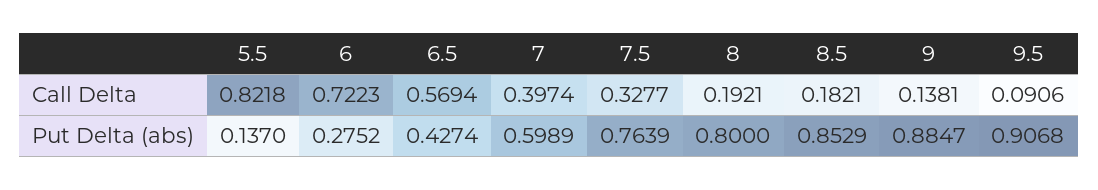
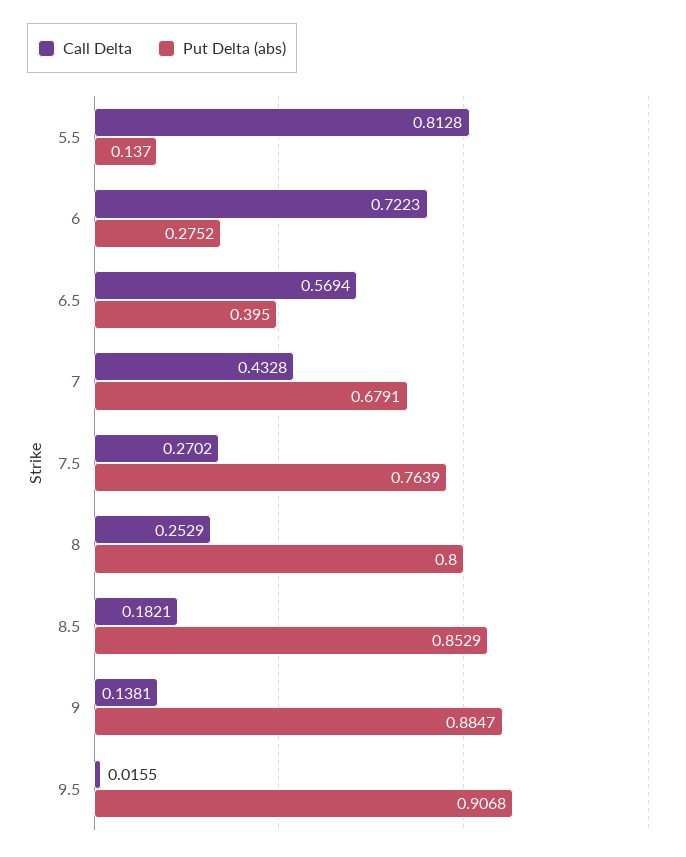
  {
    "Call Delta": {
-     "5.5": 0.8218,
+     "5.5": 0.8128,
      "6": 0.7223,
      "6.5": 0.5694,
-     "7": 0.3974,
+     "7": 0.4328,
-     "7.5": 0.3277,
+     "7.5": 0.2702,
-     "8": 0.1921,
+     "8": 0.2529,
      "8.5": 0.1821,
      "9": 0.1381,
-     "9.5": 0.0906
+     "9.5": 0.0155
    },
    "Put Delta (abs)": {
      "5.5": 0.137,
      "6": 0.2752,
-     "6.5": 0.4274,
+     "6.5": 0.395,
-     "7": 0.5989,
+     "7": 0.6791,
      "7.5": 0.7639,
      "8": 0.8,
      "8.5": 0.8529,
      "9": 0.8847,
      "9.5": 0.9068
    }
  }

